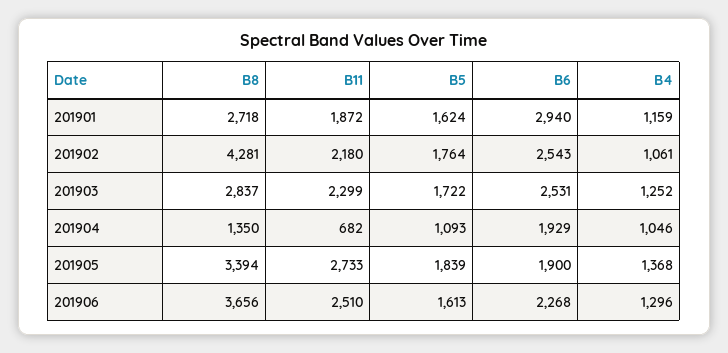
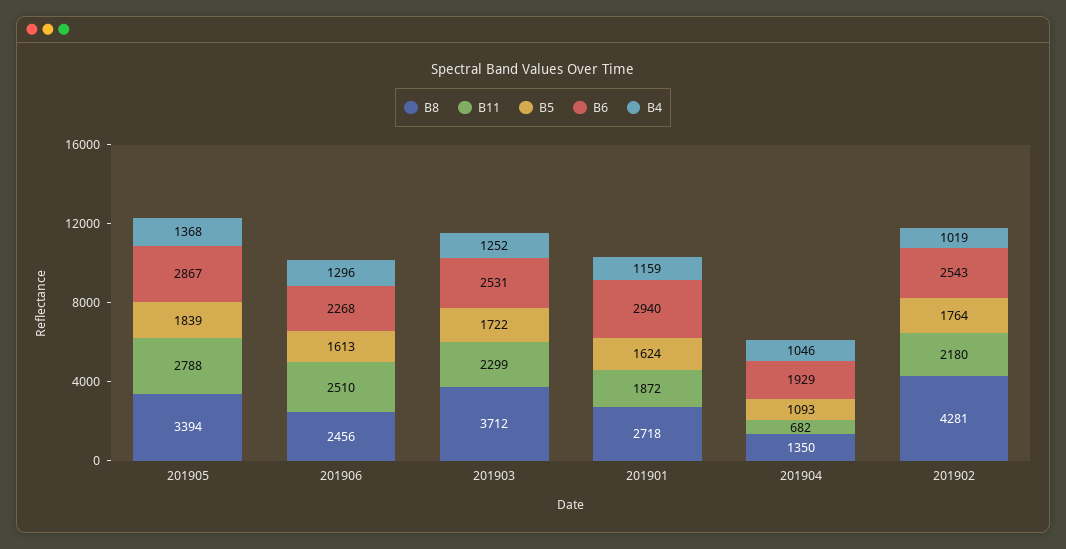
  {
    "B8": {
      "201901": 2718,
      "201902": 4281,
-     "201903": 2837,
+     "201903": 3712,
      "201904": 1350,
      "201905": 3394,
-     "201906": 3656
+     "201906": 2456
    },
    "B11": {
      "201901": 1872,
      "201902": 2180,
      "201903": 2299,
      "201904": 682,
-     "201905": 2733,
+     "201905": 2788,
      "201906": 2510
    },
    "B5": {
      "201901": 1624,
      "201902": 1764,
      "201903": 1722,
      "201904": 1093,
      "201905": 1839,
      "201906": 1613
    },
    "B6": {
      "201901": 2940,
      "201902": 2543,
      "201903": 2531,
      "201904": 1929,
-     "201905": 1900,
+     "201905": 2867,
      "201906": 2268
    },
    "B4": {
      "201901": 1159,
-     "201902": 1061,
+     "201902": 1019,
      "201903": 1252,
      "201904": 1046,
      "201905": 1368,
      "201906": 1296
    }
  }

